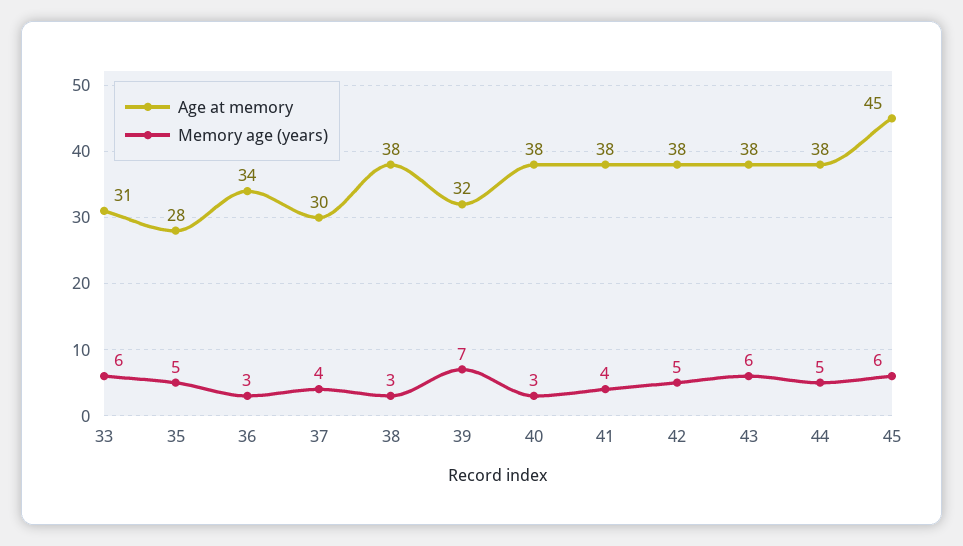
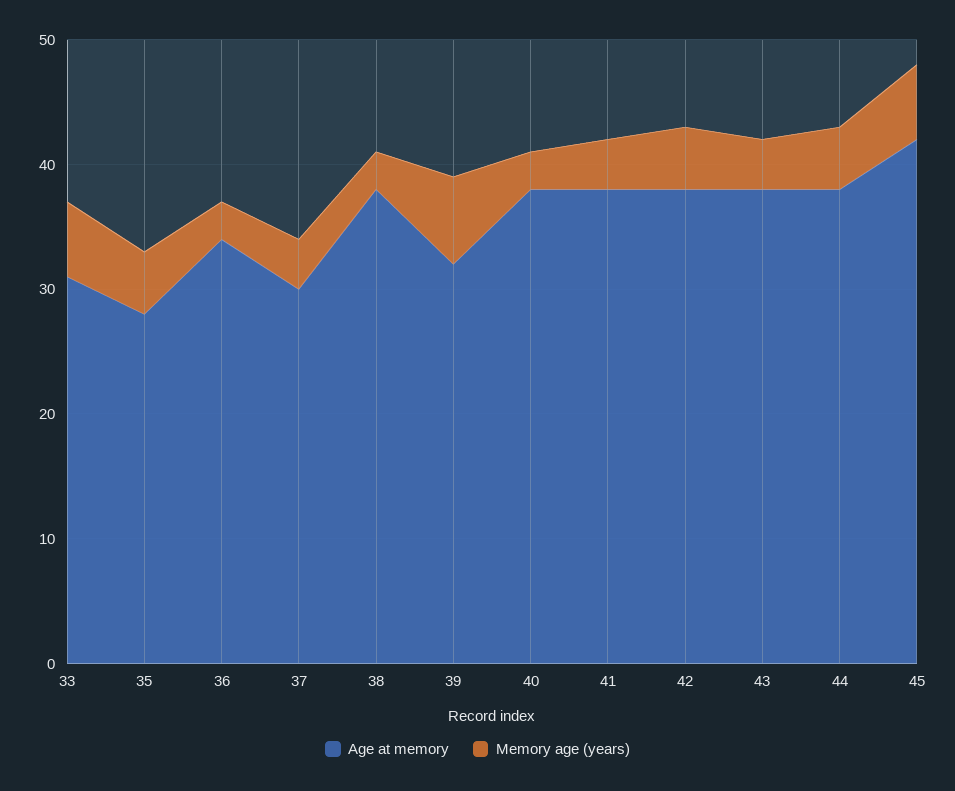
  {
    "Age at memory": {
      "33": 31,
      "35": 28,
      "36": 34,
      "37": 30,
      "38": 38,
      "39": 32,
      "40": 38,
      "41": 38,
      "42": 38,
      "43": 38,
      "44": 38,
-     "45": 45
+     "45": 42
    },
    "Memory age (years)": {
      "33": 6,
      "35": 5,
      "36": 3,
      "37": 4,
      "38": 3,
      "39": 7,
      "40": 3,
      "41": 4,
      "42": 5,
-     "43": 6,
+     "43": 4,
      "44": 5,
      "45": 6
    }
  }

